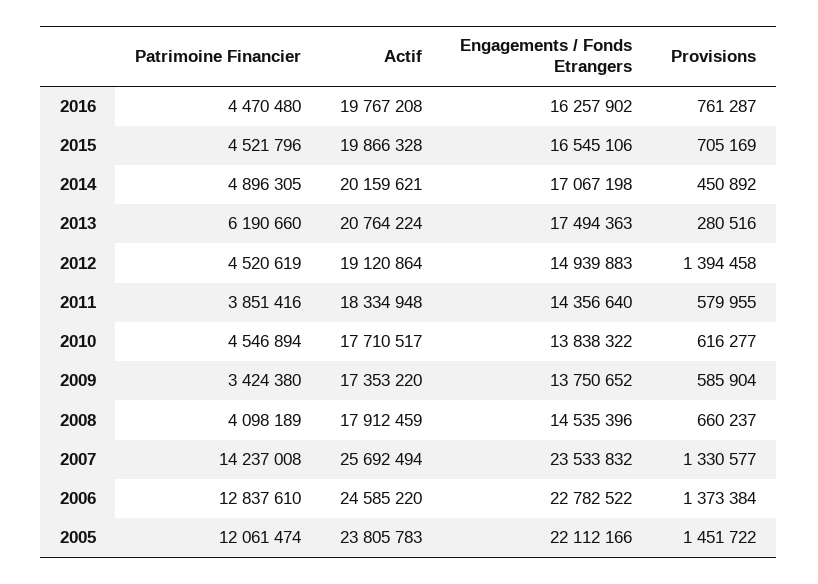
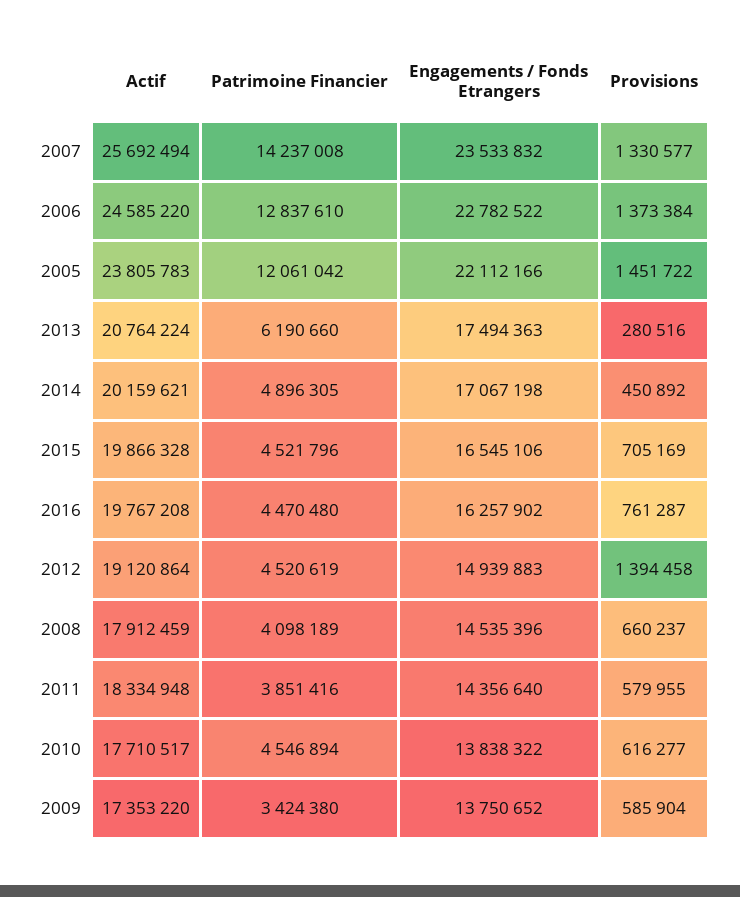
  {
    "Patrimoine Financier": {
      "2016": 4470480,
      "2015": 4521796,
      "2014": 4896305,
      "2013": 6190660,
      "2012": 4520619,
      "2011": 3851416,
      "2010": 4546894,
      "2009": 3424380,
      "2008": 4098189,
      "2007": 14237008,
      "2006": 12837610,
-     "2005": 12061474
+     "2005": 12061042
    },
    "Actif": {
      "2016": 19767208,
      "2015": 19866328,
      "2014": 20159621,
      "2013": 20764224,
      "2012": 19120864,
      "2011": 18334948,
      "2010": 17710517,
      "2009": 17353220,
      "2008": 17912459,
      "2007": 25692494,
      "2006": 24585220,
      "2005": 23805783
    },
    "Engagements / Fonds Etrangers": {
      "2016": 16257902,
      "2015": 16545106,
      "2014": 17067198,
      "2013": 17494363,
      "2012": 14939883,
      "2011": 14356640,
      "2010": 13838322,
      "2009": 13750652,
      "2008": 14535396,
      "2007": 23533832,
      "2006": 22782522,
      "2005": 22112166
    },
    "Provisions": {
      "2016": 761287,
      "2015": 705169,
      "2014": 450892,
      "2013": 280516,
      "2012": 1394458,
      "2011": 579955,
      "2010": 616277,
      "2009": 585904,
      "2008": 660237,
      "2007": 1330577,
      "2006": 1373384,
      "2005": 1451722
    }
  }

